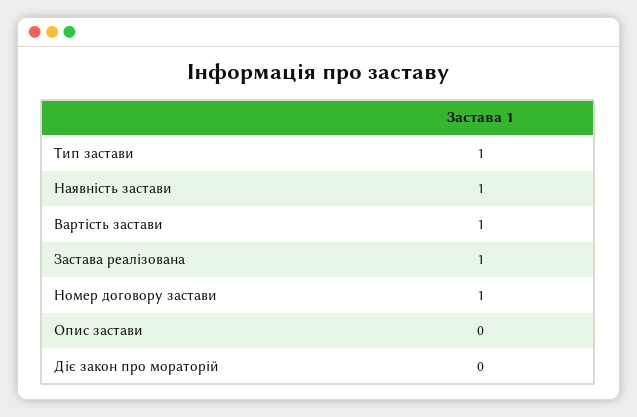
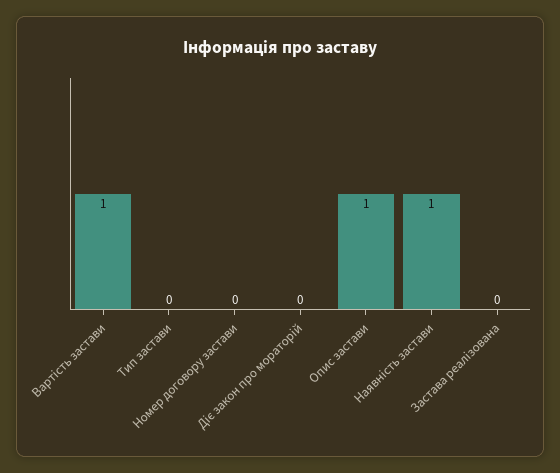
  {
-   "Тип застави": 1,
+   "Тип застави": 0,
    "Наявність застави": 1,
    "Вартість застави": 1,
-   "Застава реалізована": 1,
+   "Застава реалізована": 0,
-   "Номер договору застави": 1,
+   "Номер договору застави": 0,
-   "Опис застави": 0,
+   "Опис застави": 1,
    "Діє закон про мораторій": 0
  }

